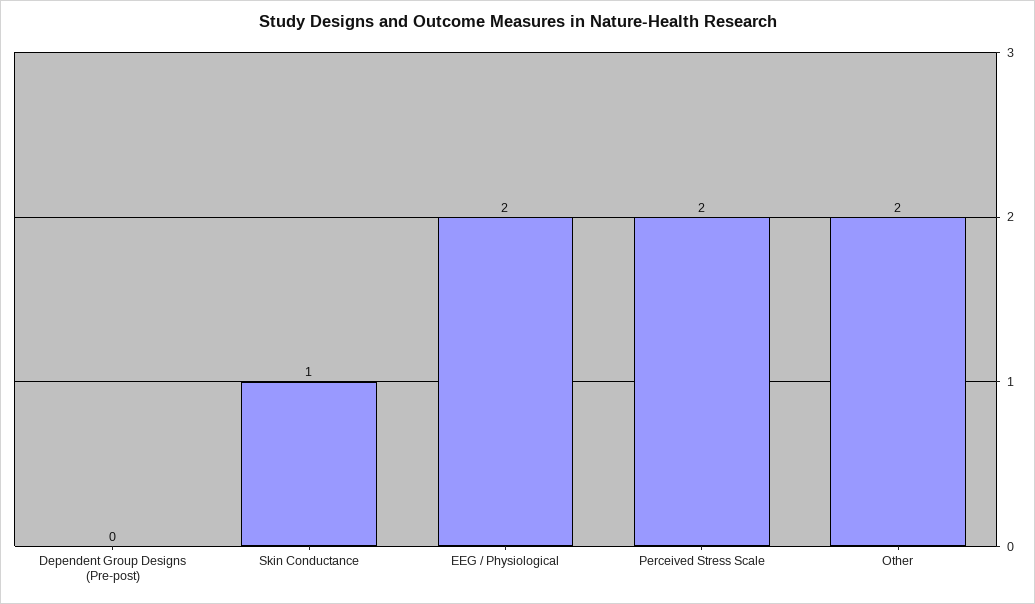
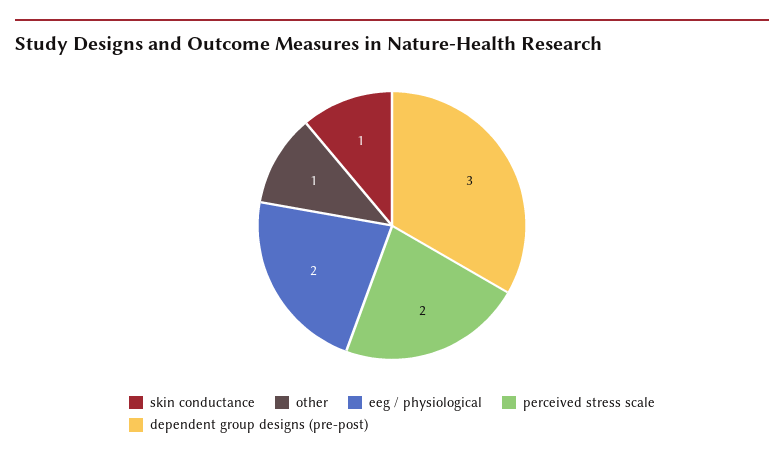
  {
-   "Dependent Group Designs (Pre-post)": 0,
+   "Dependent Group Designs (Pre-post)": 3,
    "Skin Conductance": 1,
    "EEG / Physiological": 2,
    "Perceived Stress Scale": 2,
-   "Other": 2
+   "Other": 1
  }

